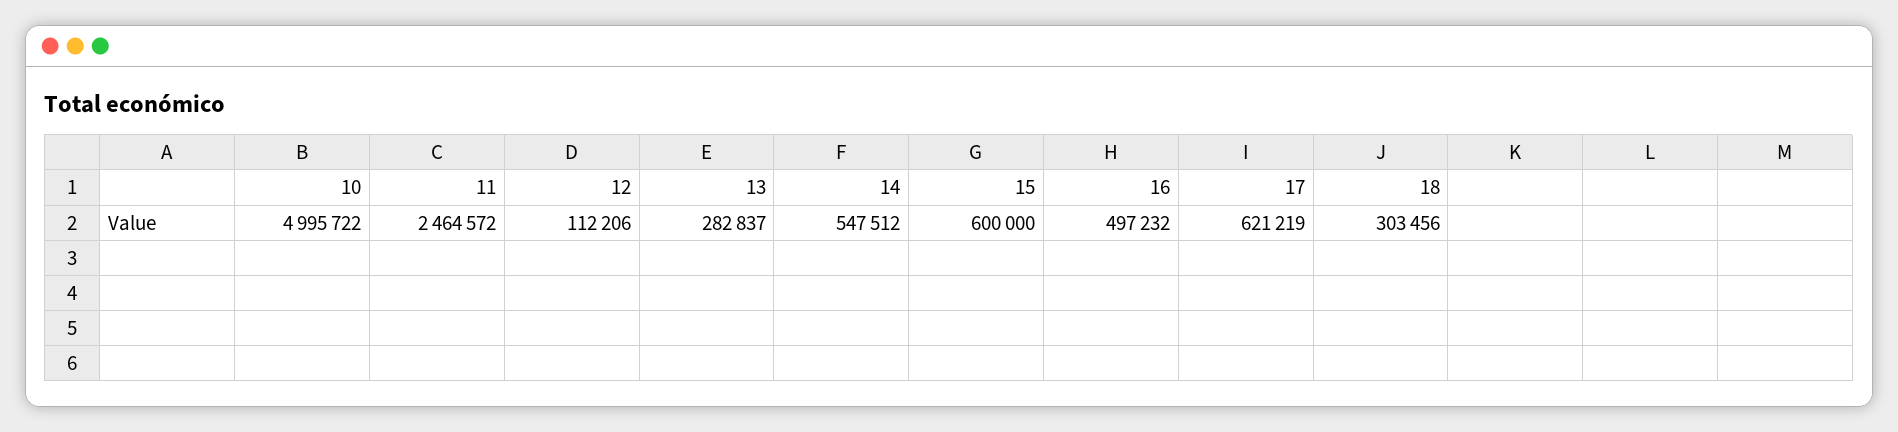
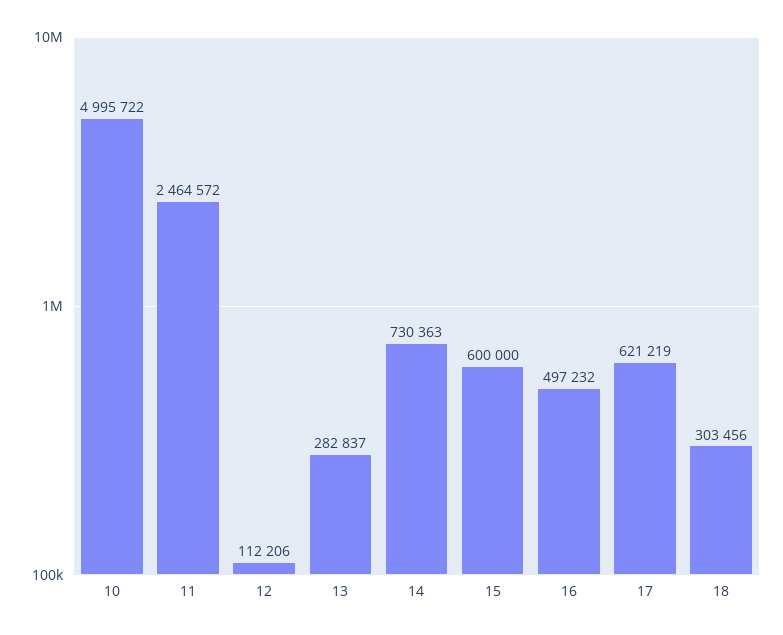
  {
    "10": 4995722,
    "11": 2464572,
    "12": 112206,
    "13": 282837,
-   "14": 547512,
+   "14": 730363,
    "15": 600000,
    "16": 497232,
    "17": 621219,
    "18": 303456
  }

